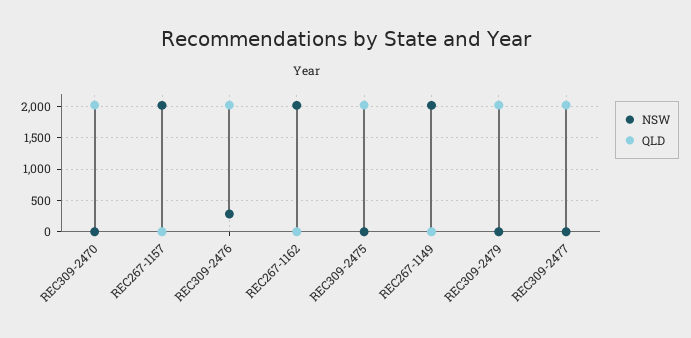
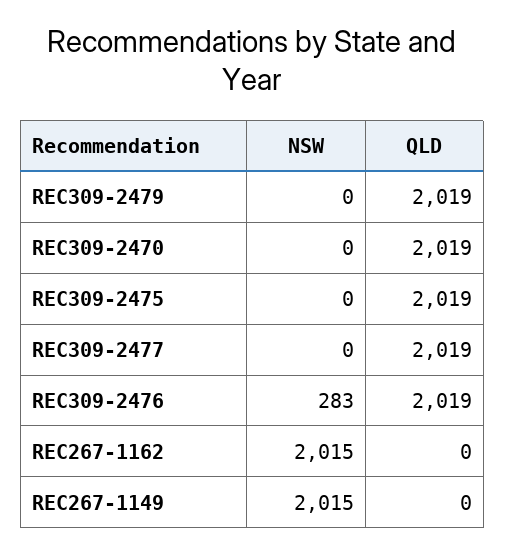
  {
    "NSW": {
      "REC309-2470": 0,
-     "REC267-1157": 2000,
      "REC309-2476": 283,
      "REC267-1162": 2015,
      "REC309-2475": 0,
      "REC267-1149": 2015,
      "REC309-2479": 0,
      "REC309-2477": 0
    },
    "QLD": {
      "REC309-2470": 2019,
-     "REC267-1157": 0,
      "REC309-2476": 2019,
      "REC267-1162": 0,
      "REC309-2475": 2019,
      "REC267-1149": 0,
      "REC309-2479": 2019,
      "REC309-2477": 2019
    }
  }

